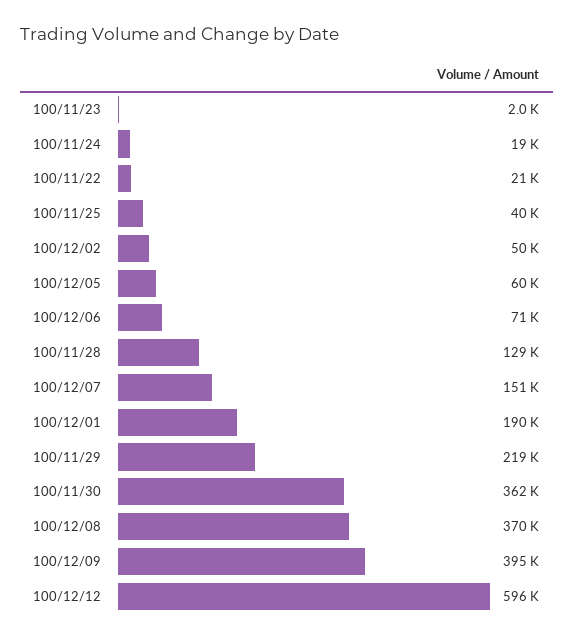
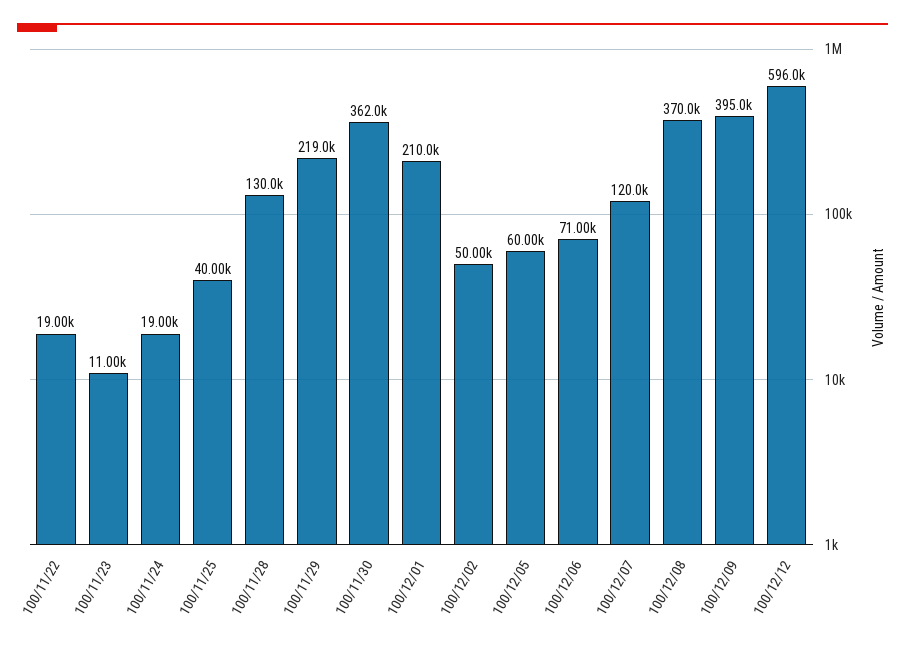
  {
-   "100/11/23": 2000,
+   "100/11/23": 11000,
    "100/11/24": 19000,
-   "100/11/22": 21000,
+   "100/11/22": 19000,
    "100/11/25": 40000,
    "100/12/02": 50000,
    "100/12/05": 60000,
    "100/12/06": 71000,
-   "100/11/28": 129000,
+   "100/11/28": 130000,
-   "100/12/07": 151000,
+   "100/12/07": 120000,
-   "100/12/01": 190000,
+   "100/12/01": 210000,
    "100/11/29": 219000,
    "100/11/30": 362000,
    "100/12/08": 370000,
    "100/12/09": 395000,
    "100/12/12": 596000
  }

